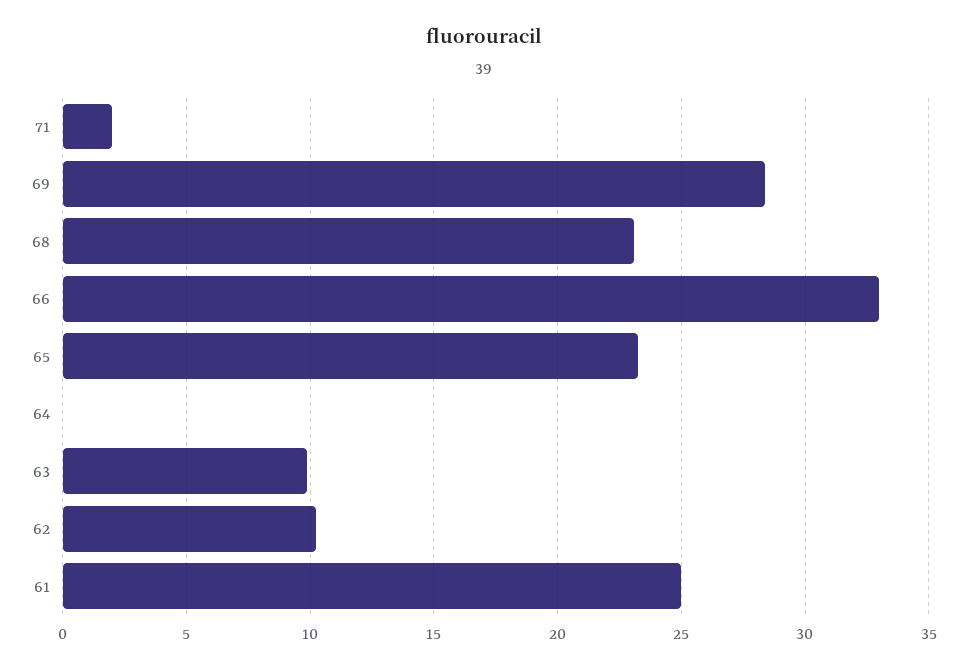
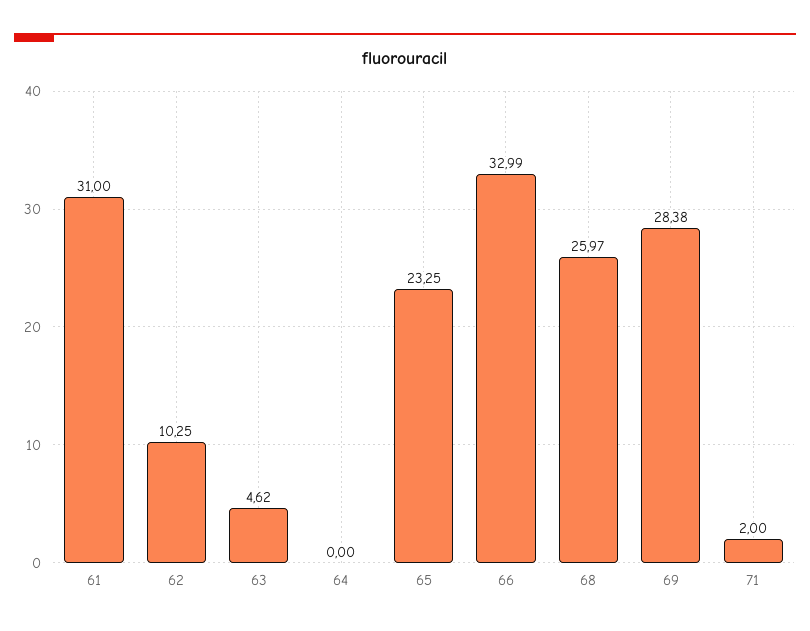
  {
    "71": 2,
    "69": 28.38,
-   "68": 23,
+   "68": 25.97,
    "66": 32.99,
    "65": 23.25,
    "64": 0,
-   "63": 10,
+   "63": 4.62,
    "62": 10.25,
-   "61": 25
+   "61": 31
  }

